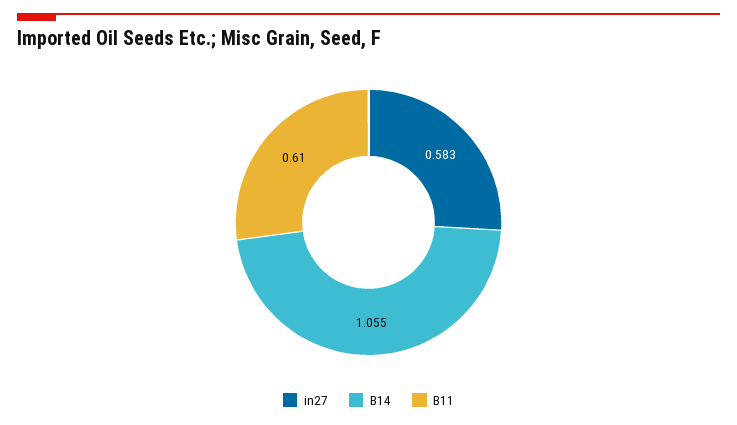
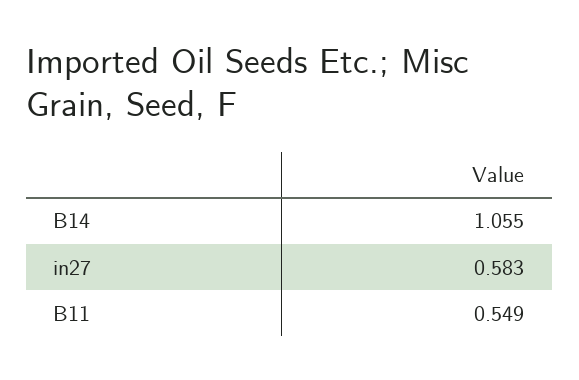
  {
    "in27": 0.583,
    "B14": 1.055,
-   "B11": 0.61
+   "B11": 0.549
  }

